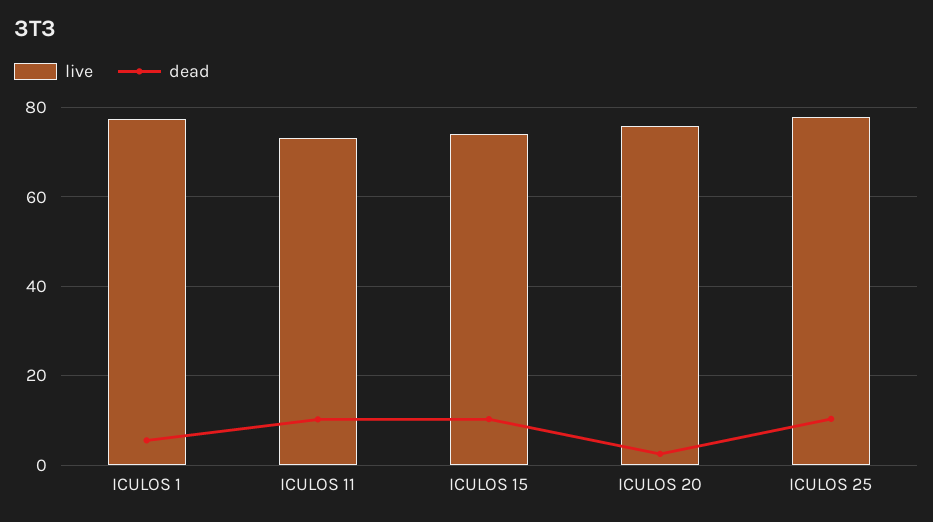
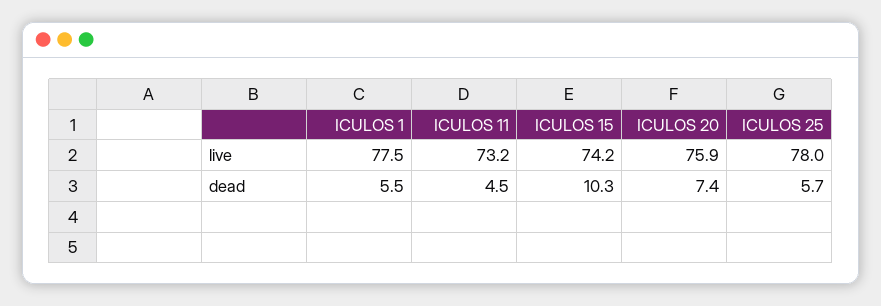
  {
    "live": {
      "ICULOS 1": 77.5,
      "ICULOS 11": 73.2,
      "ICULOS 15": 74.2,
      "ICULOS 20": 75.9,
      "ICULOS 25": 78
    },
    "dead": {
      "ICULOS 1": 5.5,
-     "ICULOS 11": 10,
+     "ICULOS 11": 4.5,
      "ICULOS 15": 10.3,
-     "ICULOS 20": 2,
+     "ICULOS 20": 7.4,
-     "ICULOS 25": 10
+     "ICULOS 25": 5.7
    }
  }

